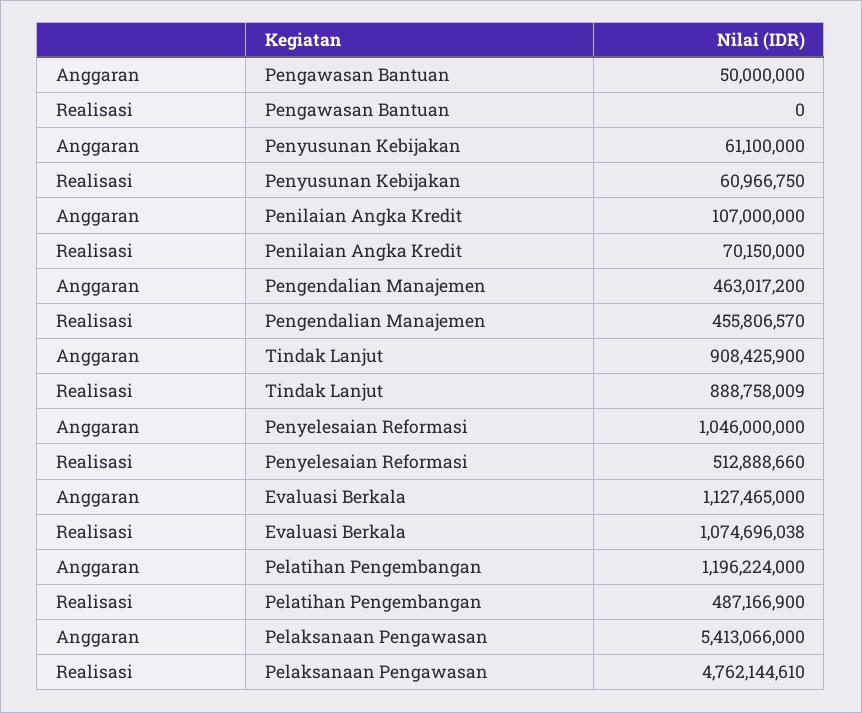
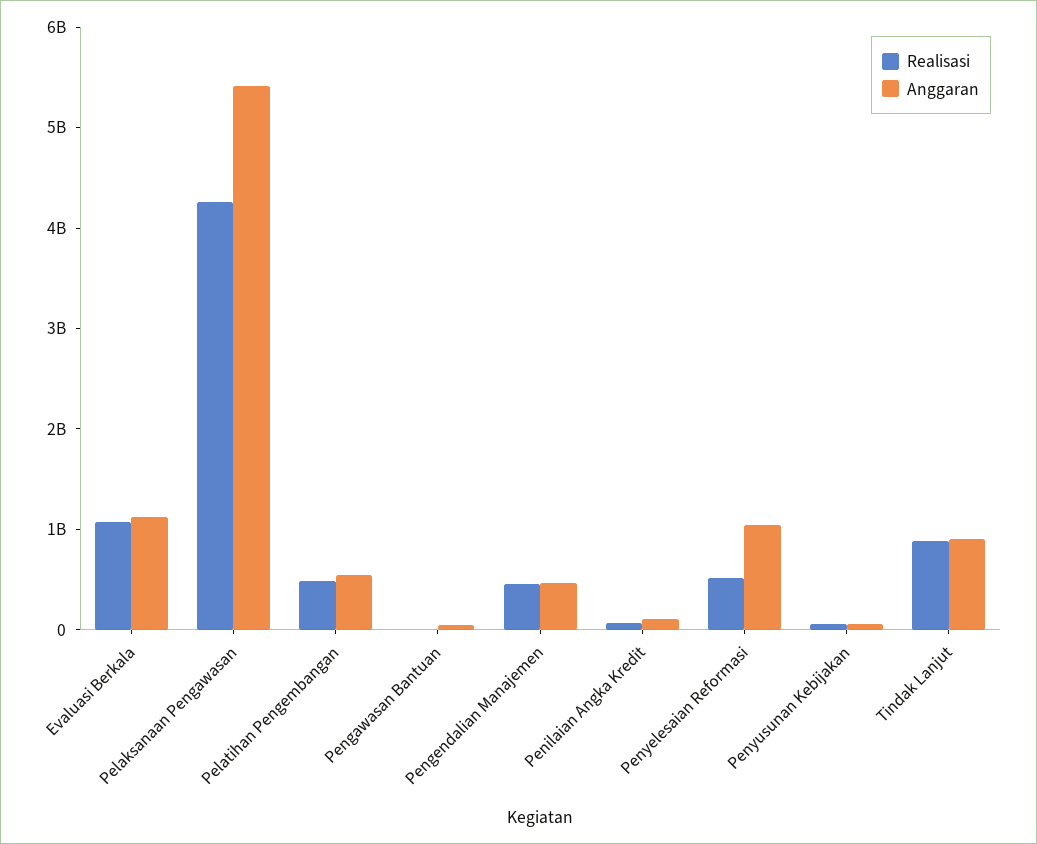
  {
    "Anggaran": {
      "Pengawasan Bantuan": 50000000,
      "Penyusunan Kebijakan": 61100000,
      "Penilaian Angka Kredit": 107000000,
      "Pengendalian Manajemen": 463017200,
      "Tindak Lanjut": 908425900,
      "Penyelesaian Reformasi": 1046000000,
      "Evaluasi Berkala": 1127465000,
-     "Pelatihan Pengembangan": 1196224000,
+     "Pelatihan Pengembangan": 600000000,
      "Pelaksanaan Pengawasan": 5413066000
    },
    "Realisasi": {
      "Pengawasan Bantuan": 0,
      "Penyusunan Kebijakan": 60966750,
      "Penilaian Angka Kredit": 70150000,
      "Pengendalian Manajemen": 455806570,
      "Tindak Lanjut": 888758009,
      "Penyelesaian Reformasi": 512888660,
      "Evaluasi Berkala": 1074696038,
      "Pelatihan Pengembangan": 487166900,
-     "Pelaksanaan Pengawasan": 4762144610
+     "Pelaksanaan Pengawasan": 4200000000
    }
  }

